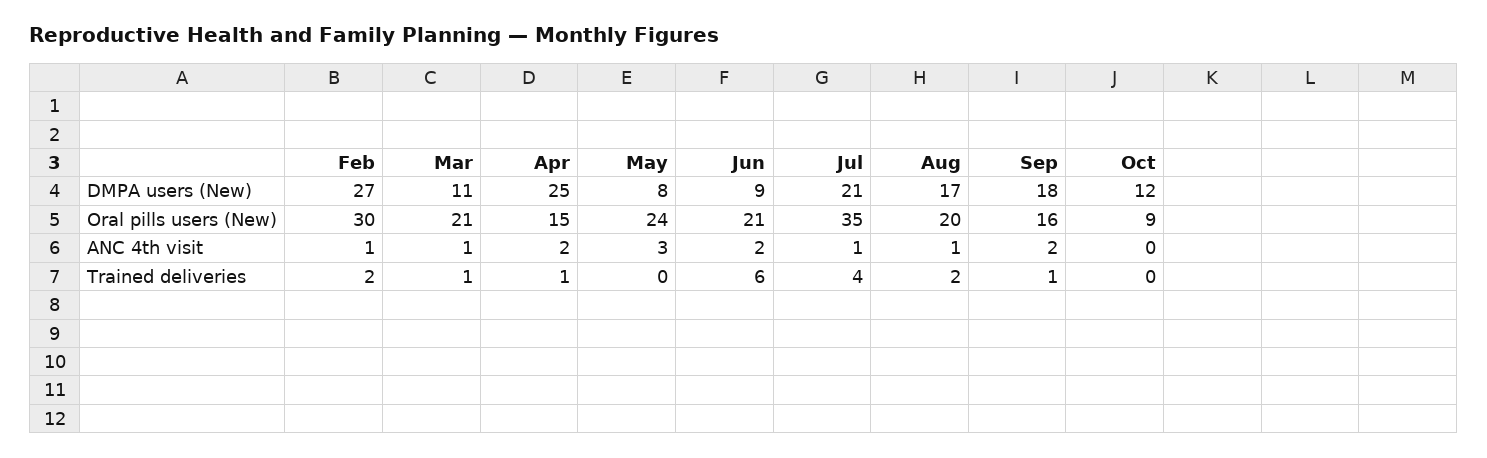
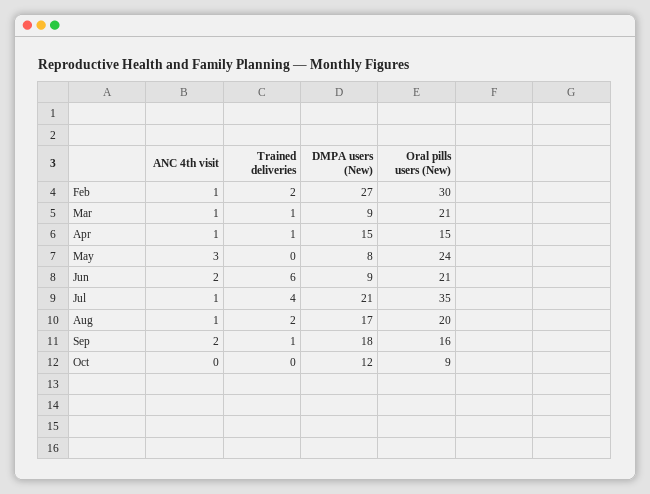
  {
    "Feb": {
      "DMPA users (New)": 27,
      "Oral pills users (New)": 30,
      "ANC 4th visit": 1,
      "Trained deliveries": 2
    },
    "Mar": {
-     "DMPA users (New)": 11,
+     "DMPA users (New)": 9,
      "Oral pills users (New)": 21,
      "ANC 4th visit": 1,
      "Trained deliveries": 1
    },
    "Apr": {
-     "DMPA users (New)": 25,
+     "DMPA users (New)": 15,
      "Oral pills users (New)": 15,
-     "ANC 4th visit": 2,
+     "ANC 4th visit": 1,
      "Trained deliveries": 1
    },
    "May": {
      "DMPA users (New)": 8,
      "Oral pills users (New)": 24,
      "ANC 4th visit": 3,
      "Trained deliveries": 0
    },
    "Jun": {
      "DMPA users (New)": 9,
      "Oral pills users (New)": 21,
      "ANC 4th visit": 2,
      "Trained deliveries": 6
    },
    "Jul": {
      "DMPA users (New)": 21,
      "Oral pills users (New)": 35,
      "ANC 4th visit": 1,
      "Trained deliveries": 4
    },
    "Aug": {
      "DMPA users (New)": 17,
      "Oral pills users (New)": 20,
      "ANC 4th visit": 1,
      "Trained deliveries": 2
    },
    "Sep": {
      "DMPA users (New)": 18,
      "Oral pills users (New)": 16,
      "ANC 4th visit": 2,
      "Trained deliveries": 1
    },
    "Oct": {
      "DMPA users (New)": 12,
      "Oral pills users (New)": 9,
      "ANC 4th visit": 0,
      "Trained deliveries": 0
    }
  }

